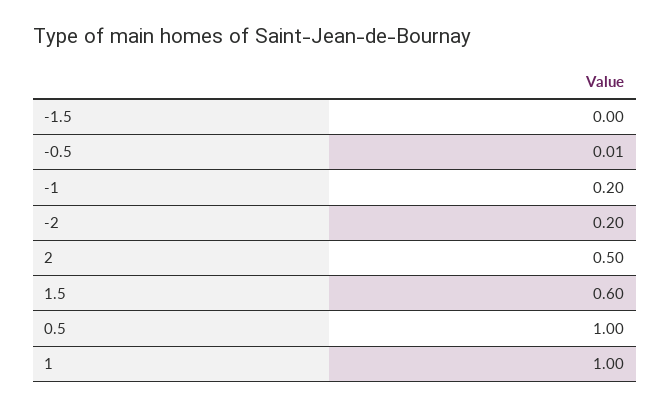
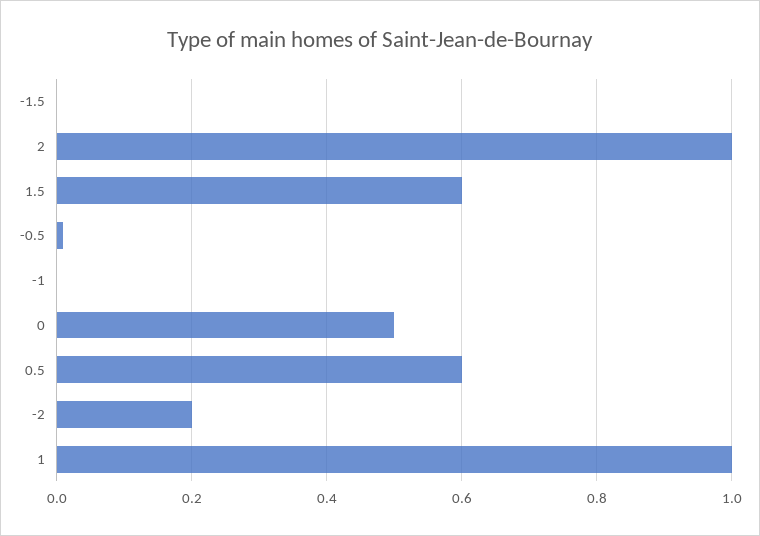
  {
    "-1.5": 0,
    "-0.5": 0.01,
-   "-1": 0.2,
+   "-1": 0,
    "-2": 0.2,
-   "2": 0.5,
+   "2": 1,
    "1.5": 0.6,
-   "0.5": 1,
+   "0.5": 0.6,
-   "1": 1
+   "1": 1,
+   "0": 0.5
  }

